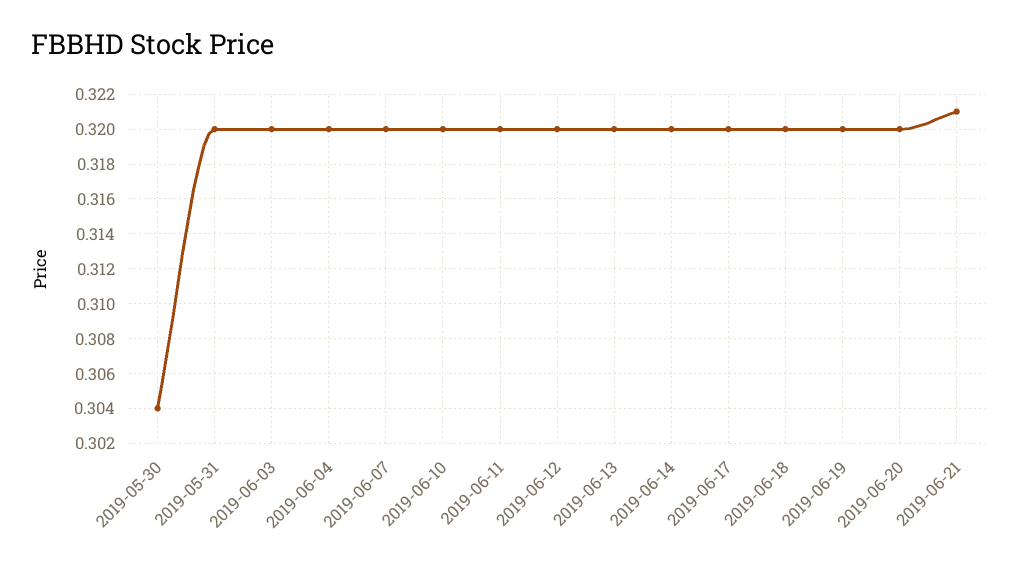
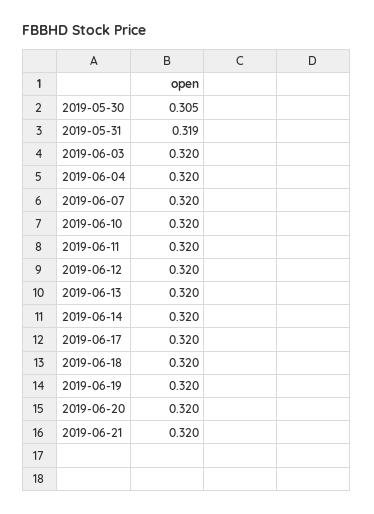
  {
-   "2019-05-30": 0.304,
+   "2019-05-30": 0.305,
-   "2019-05-31": 0.32,
+   "2019-05-31": 0.319,
    "2019-06-03": 0.32,
    "2019-06-04": 0.32,
    "2019-06-07": 0.32,
    "2019-06-10": 0.32,
    "2019-06-11": 0.32,
    "2019-06-12": 0.32,
    "2019-06-13": 0.32,
    "2019-06-14": 0.32,
    "2019-06-17": 0.32,
    "2019-06-18": 0.32,
    "2019-06-19": 0.32,
    "2019-06-20": 0.32,
-   "2019-06-21": 0.321
+   "2019-06-21": 0.32
  }

